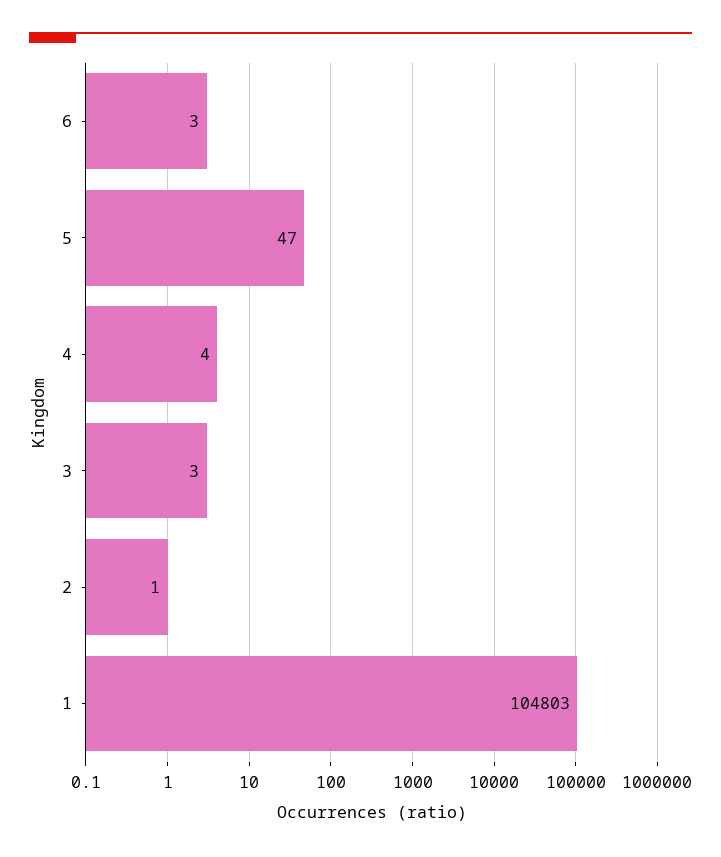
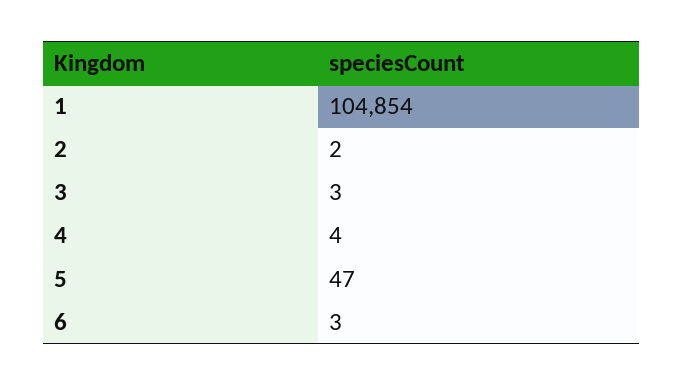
  {
    "6": 3,
    "5": 47,
    "4": 4,
    "3": 3,
-   "2": 1,
+   "2": 2,
-   "1": 104803
+   "1": 104854
  }

